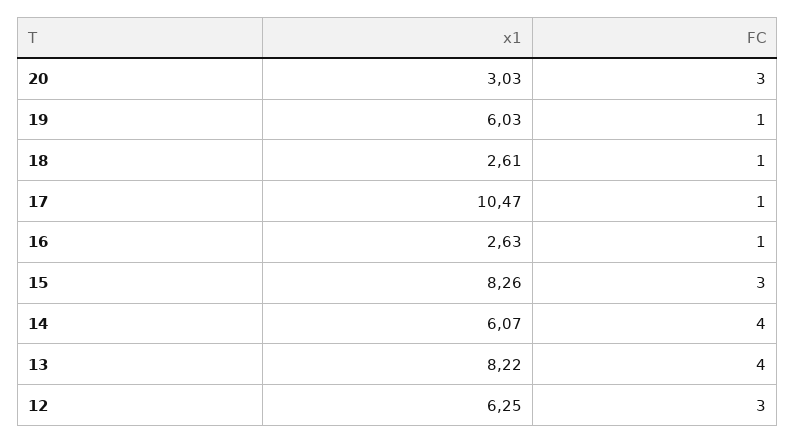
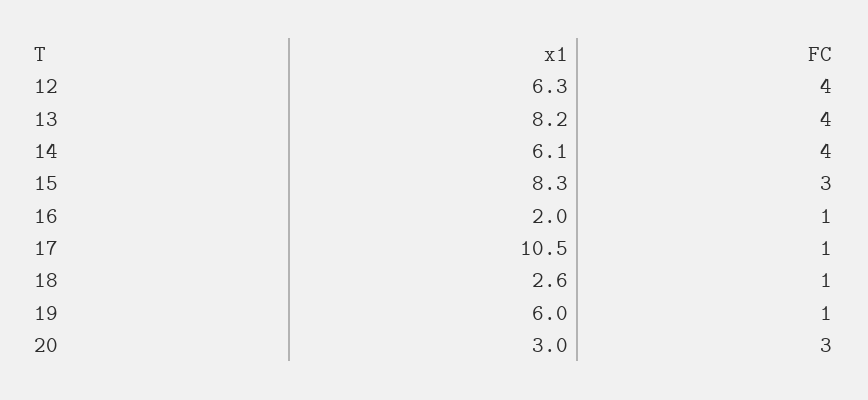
  {
    "x1": {
      "20": 3.03,
      "19": 6.03,
      "18": 2.61,
      "17": 10.47,
-     "16": 2.63,
+     "16": 2,
      "15": 8.26,
      "14": 6.07,
      "13": 8.22,
      "12": 6.25
    },
    "FC": {
      "20": 3,
      "19": 1,
      "18": 1,
      "17": 1,
      "16": 1,
      "15": 3,
      "14": 4,
      "13": 4,
-     "12": 3
+     "12": 4
    }
  }

